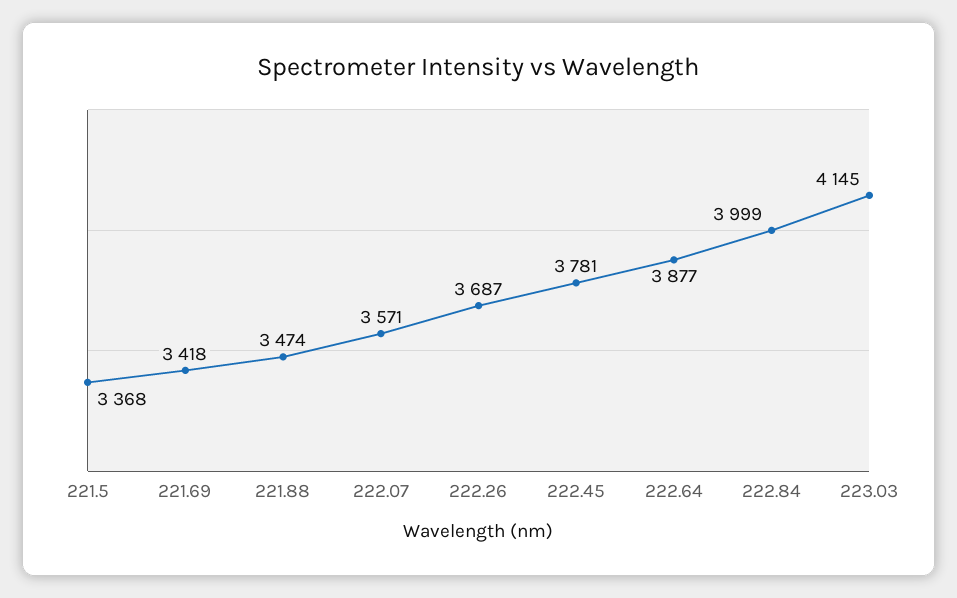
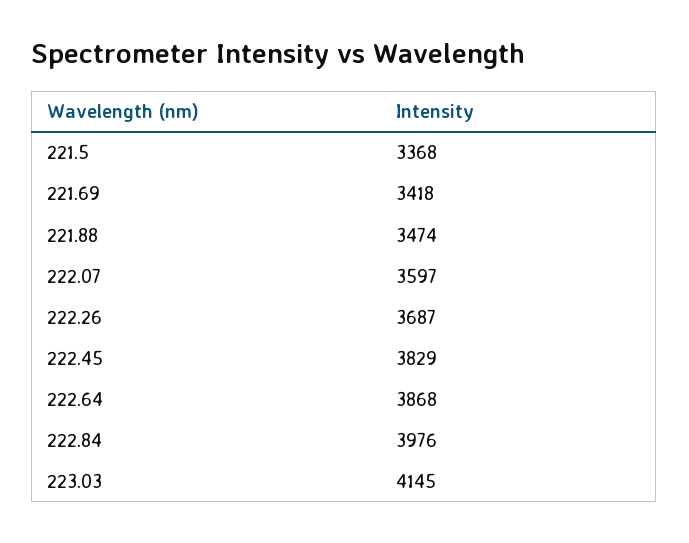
  {
    "221.5": 3368,
    "221.69": 3418,
    "221.88": 3474,
-   "222.07": 3571,
+   "222.07": 3597,
    "222.26": 3687,
-   "222.45": 3781,
+   "222.45": 3829,
-   "222.64": 3877,
+   "222.64": 3868,
-   "222.84": 3999,
+   "222.84": 3976,
    "223.03": 4145
  }

